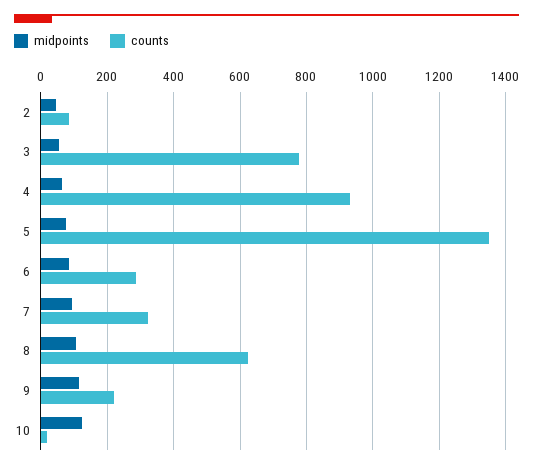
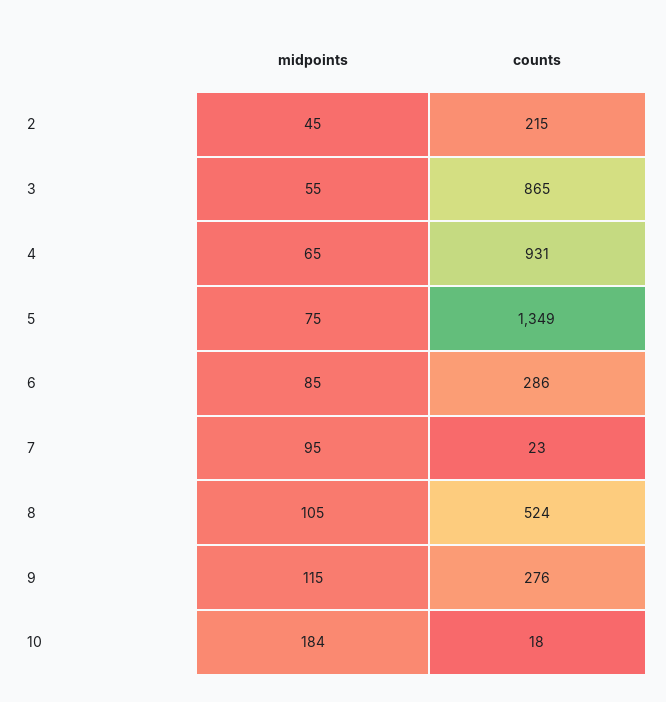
  {
    "midpoints": {
      "2": 45,
      "3": 55,
      "4": 65,
      "5": 75,
      "6": 85,
      "7": 95,
      "8": 105,
      "9": 115,
-     "10": 120
+     "10": 184
    },
    "counts": {
-     "2": 80,
+     "2": 215,
-     "3": 780,
+     "3": 865,
      "4": 931,
      "5": 1349,
      "6": 286,
-     "7": 320,
+     "7": 23,
-     "8": 620,
+     "8": 524,
-     "9": 220,
+     "9": 276,
      "10": 18
    }
  }

